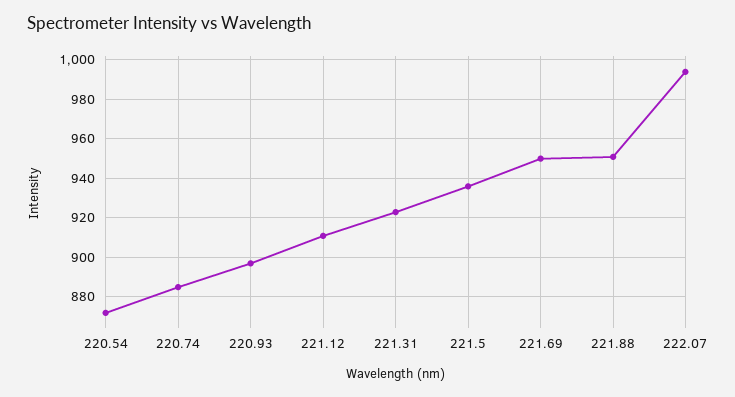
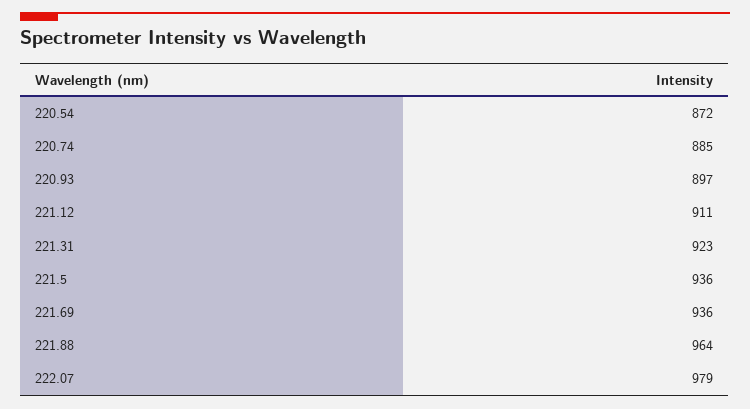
  {
    "220.54": 872,
    "220.74": 885,
    "220.93": 897,
    "221.12": 911,
    "221.31": 923,
    "221.5": 936,
-   "221.69": 950,
+   "221.69": 936,
-   "221.88": 950,
+   "221.88": 964,
-   "222.07": 995
+   "222.07": 979
  }

